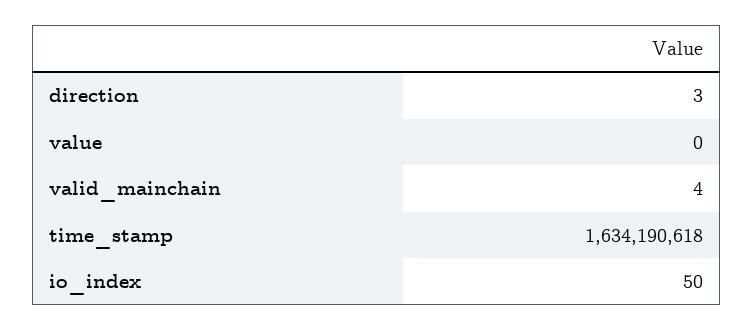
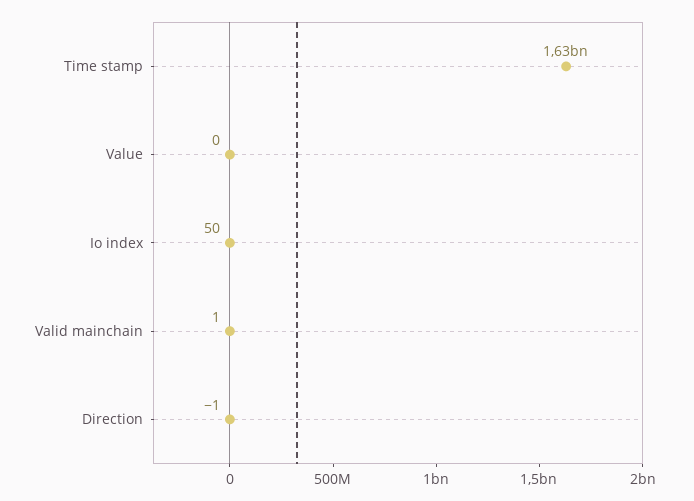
  {
-   "direction": 3,
+   "direction": -1,
    "value": 0,
-   "valid_mainchain": 4,
+   "valid_mainchain": 1,
    "time_stamp": 1634190618,
    "io_index": 50
  }

